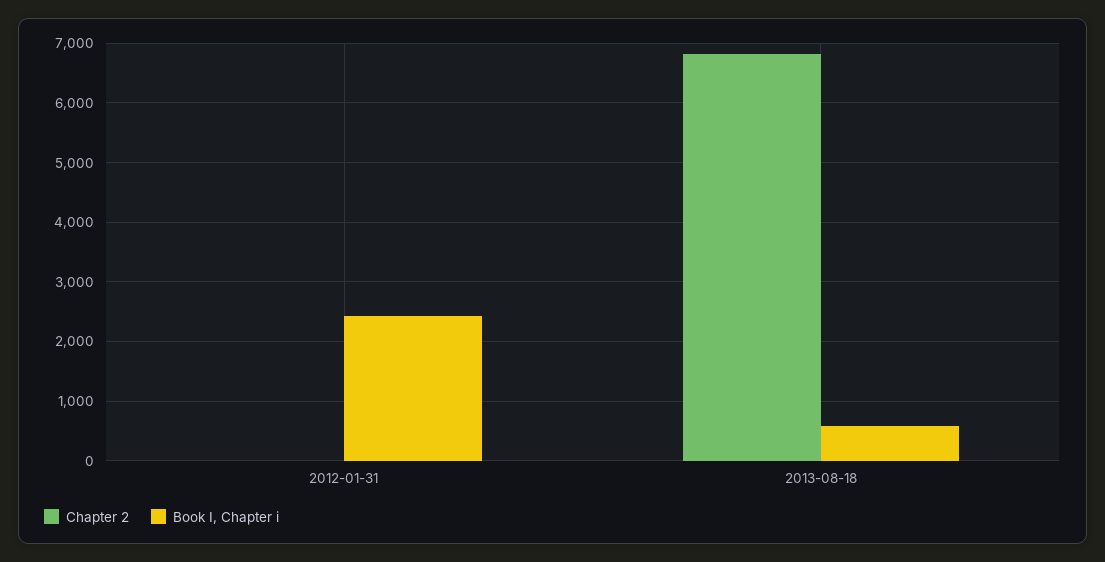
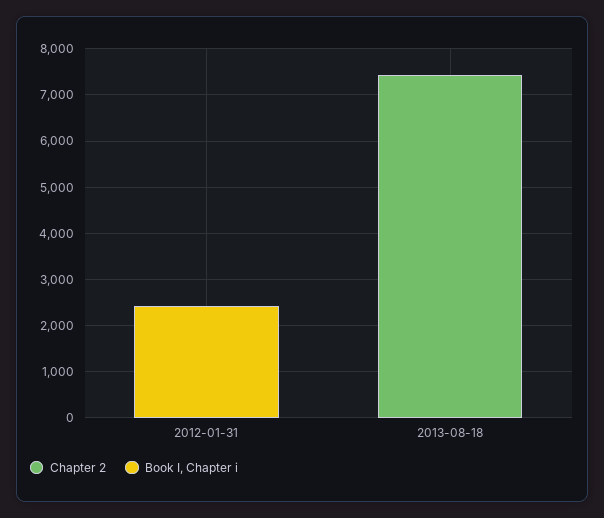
  {
    "Chapter 2": {
      "2012-01-31": 0,
-     "2013-08-18": 6800
+     "2013-08-18": 7400
    },
    "Book I, Chapter i": {
      "2012-01-31": 2400,
-     "2013-08-18": 600
+     "2013-08-18": 0
    }
  }

